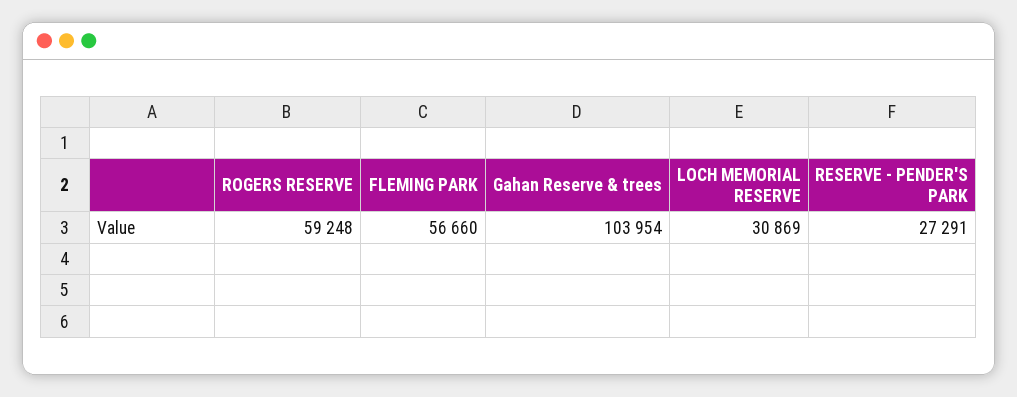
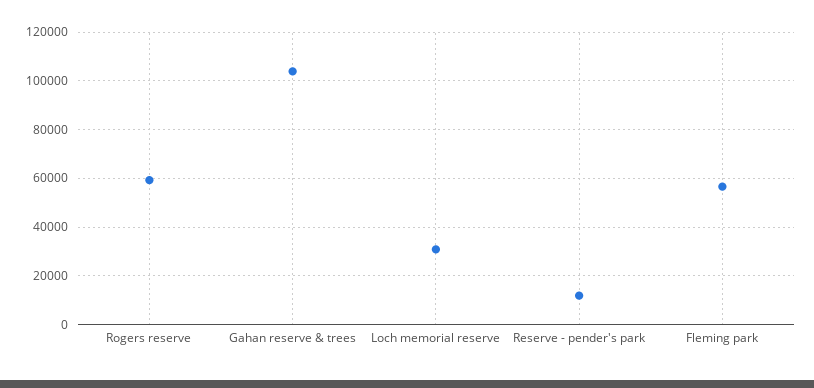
  {
    "ROGERS RESERVE": 59248,
    "FLEMING PARK": 56660,
    "Gahan Reserve & trees": 103954,
    "LOCH MEMORIAL RESERVE": 30869,
-   "RESERVE - PENDER'S PARK": 27291
+   "RESERVE - PENDER'S PARK": 12500
  }

